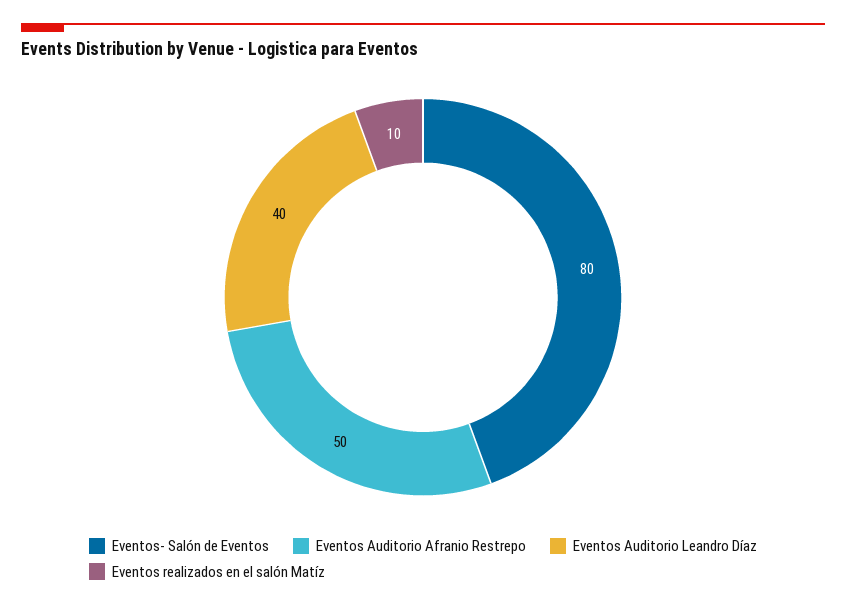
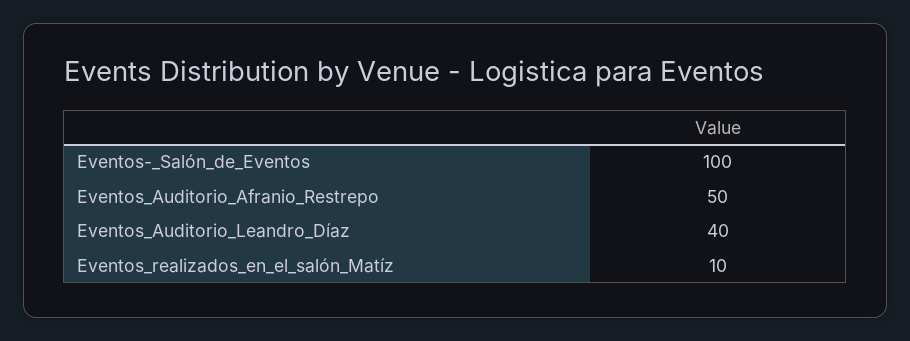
  {
-   "Eventos- Salón de Eventos": 80,
+   "Eventos- Salón de Eventos": 100,
    "Eventos Auditorio Afranio Restrepo": 50,
    "Eventos Auditorio Leandro Díaz": 40,
    "Eventos realizados en el salón Matíz": 10
  }

